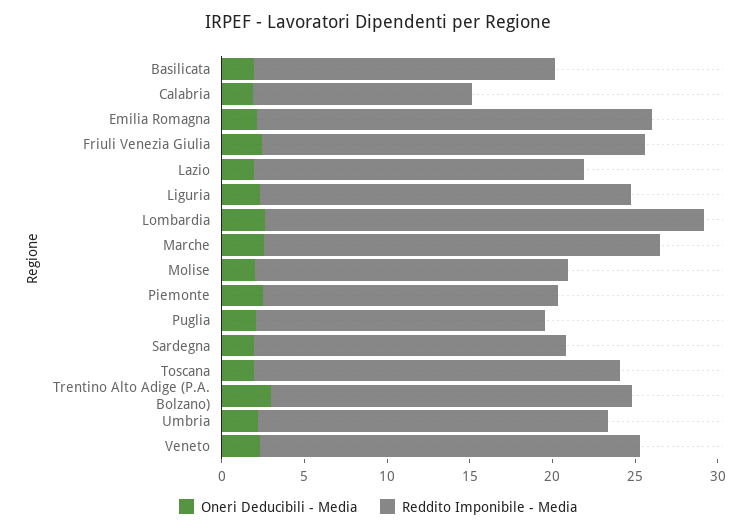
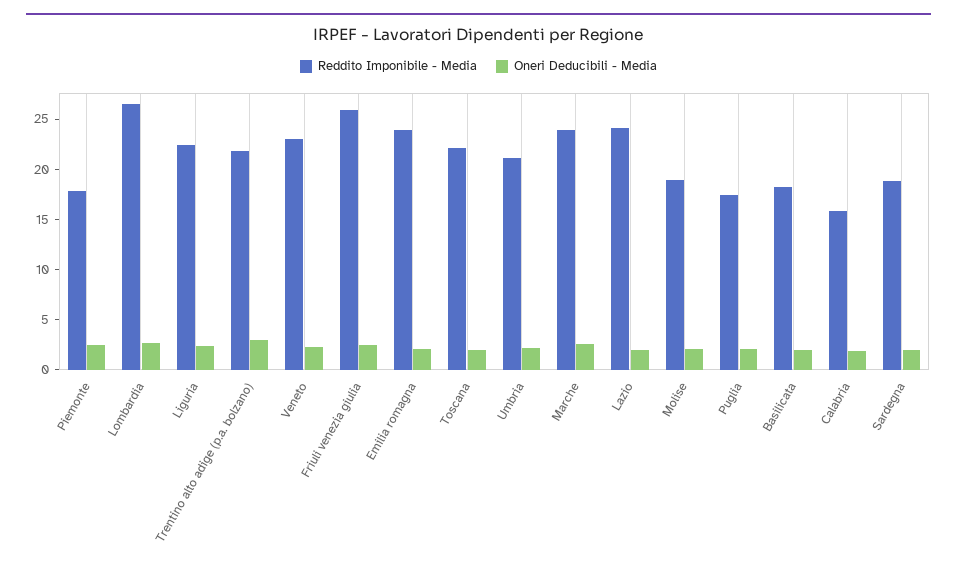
  {
    "Oneri Deducibili - Media": {
      "Basilicata": 2,
      "Calabria": 2,
      "Emilia Romagna": 2,
      "Friuli Venezia Giulia": 2,
      "Lazio": 2,
      "Liguria": 2,
      "Lombardia": 3,
      "Marche": 3,
      "Molise": 2,
      "Piemonte": 3,
      "Puglia": 2,
      "Sardegna": 2,
      "Toscana": 2,
      "Trentino Alto Adige (P.A. Bolzano)": 3,
      "Umbria": 2,
      "Veneto": 2
    },
    "Reddito Imponibile - Media": {
      "Basilicata": 18,
-     "Calabria": 13,
+     "Calabria": 16,
      "Emilia Romagna": 24,
-     "Friuli Venezia Giulia": 23,
+     "Friuli Venezia Giulia": 26,
-     "Lazio": 20,
+     "Lazio": 24,
      "Liguria": 22,
      "Lombardia": 27,
      "Marche": 24,
      "Molise": 19,
      "Piemonte": 18,
      "Puglia": 17,
      "Sardegna": 19,
      "Toscana": 22,
      "Trentino Alto Adige (P.A. Bolzano)": 22,
      "Umbria": 21,
      "Veneto": 23
    }
  }

